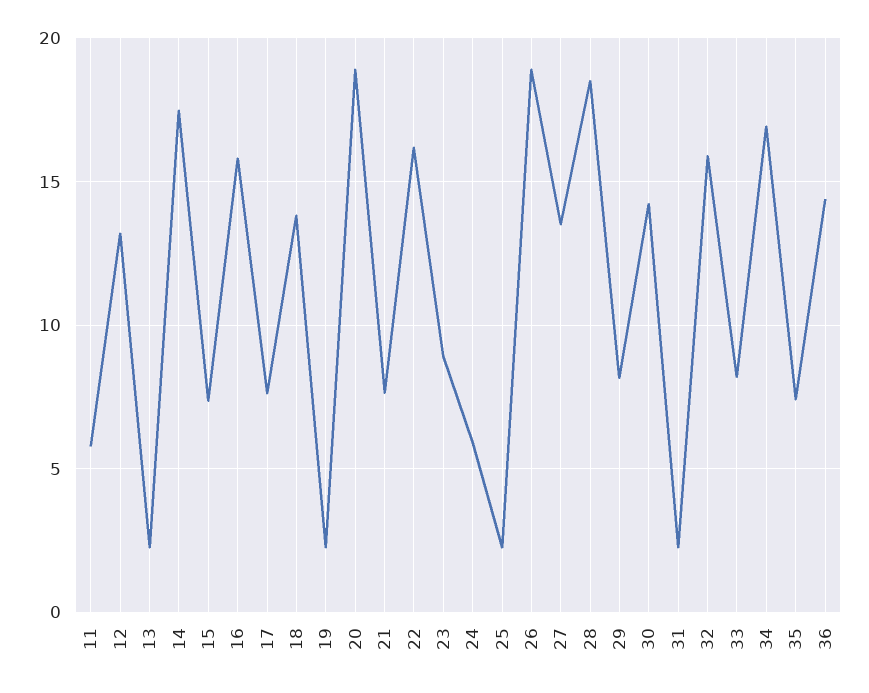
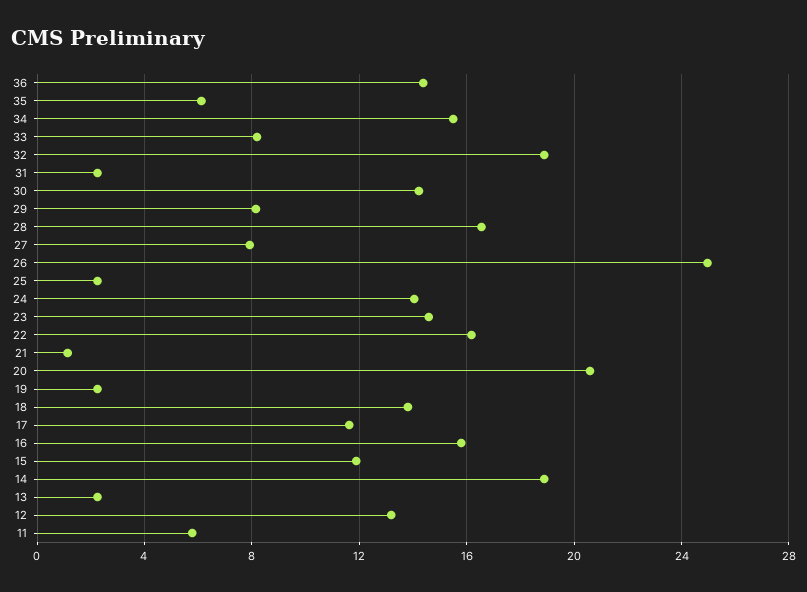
  {
    "11": 6,
    "12": 13,
    "13": 2.5,
-   "14": 17.5,
+   "14": 19,
-   "15": 7.5,
+   "15": 12,
    "16": 16,
-   "17": 7.5,
+   "17": 11.5,
    "18": 14,
    "19": 2.5,
-   "20": 19,
+   "20": 20.5,
-   "21": 7.5,
+   "21": 1,
    "22": 16,
-   "23": 9,
+   "23": 14.5,
-   "24": 6,
+   "24": 14,
    "25": 2.5,
-   "26": 19,
+   "26": 25,
-   "27": 13.5,
+   "27": 8,
-   "28": 18.5,
+   "28": 16.5,
    "29": 8,
    "30": 14,
    "31": 2.5,
-   "32": 16,
+   "32": 19,
    "33": 8,
-   "34": 17,
+   "34": 15.5,
-   "35": 7.5,
+   "35": 6,
    "36": 14.5
  }

